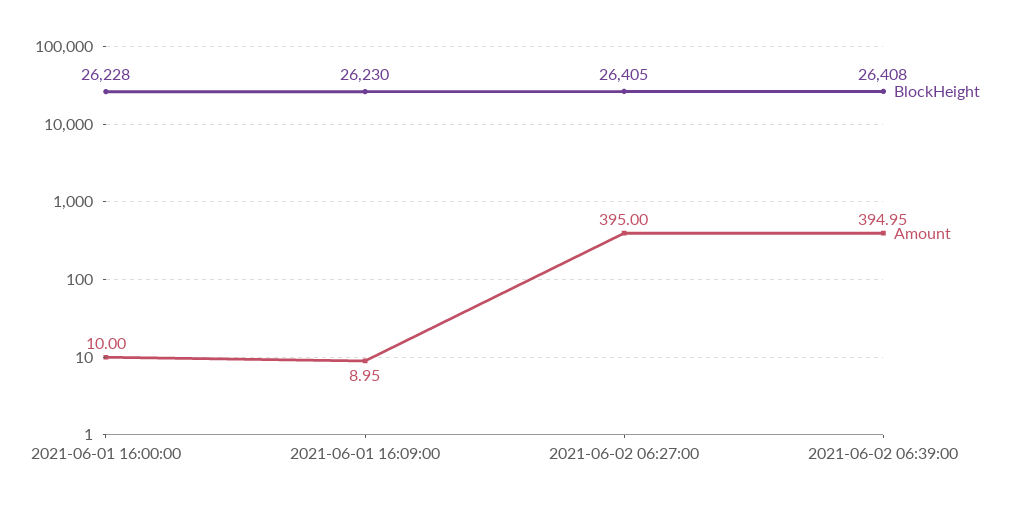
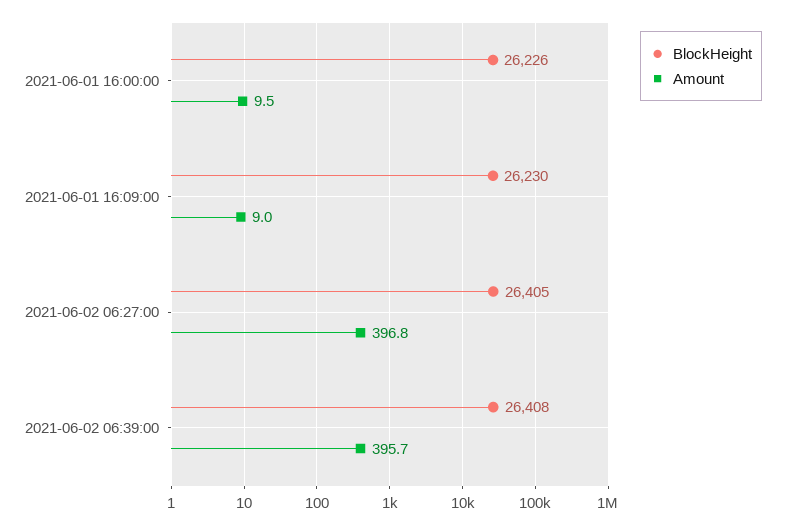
  {
    "BlockHeight": {
-     "2021-06-01 16:00:00": 26228,
+     "2021-06-01 16:00:00": 26226,
      "2021-06-01 16:09:00": 26230,
      "2021-06-02 06:27:00": 26405,
      "2021-06-02 06:39:00": 26408
    },
    "Amount": {
-     "2021-06-01 16:00:00": 10,
+     "2021-06-01 16:00:00": 9.5,
      "2021-06-01 16:09:00": 8.95,
-     "2021-06-02 06:27:00": 395,
+     "2021-06-02 06:27:00": 396.8,
-     "2021-06-02 06:39:00": 394.95
+     "2021-06-02 06:39:00": 395.7
    }
  }

